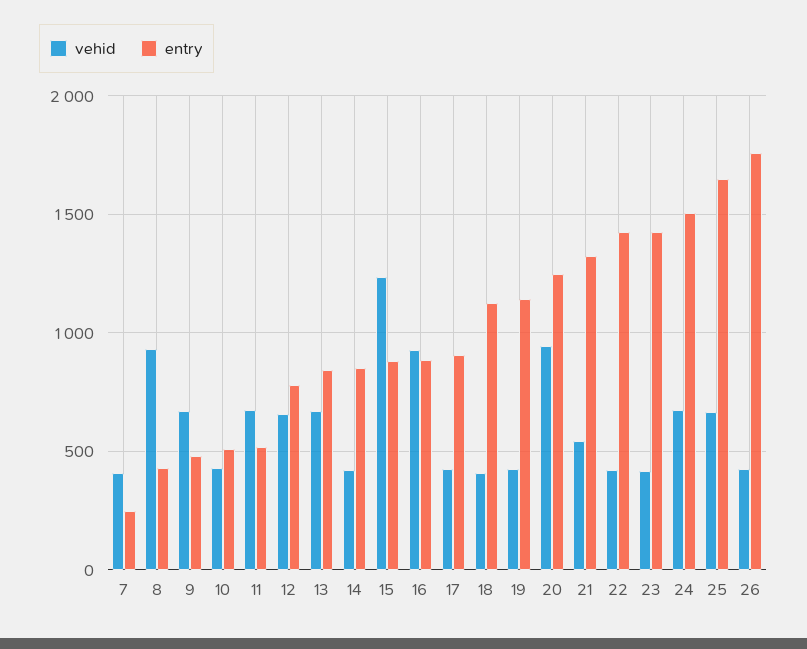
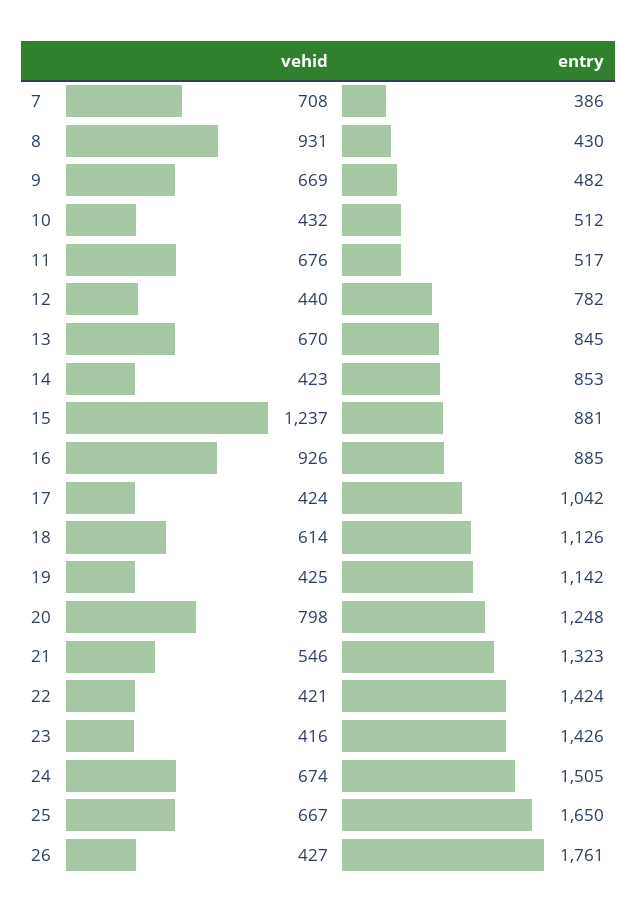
  {
    "vehid": {
-     "7": 400,
+     "7": 708,
      "8": 931,
      "9": 669,
      "10": 432,
      "11": 676,
-     "12": 650,
+     "12": 440,
      "13": 670,
      "14": 423,
      "15": 1237,
      "16": 926,
      "17": 424,
-     "18": 400,
+     "18": 614,
      "19": 425,
-     "20": 950,
+     "20": 798,
      "21": 546,
      "22": 421,
      "23": 416,
      "24": 674,
      "25": 667,
      "26": 427
    },
    "entry": {
-     "7": 250,
+     "7": 386,
      "8": 430,
      "9": 482,
      "10": 512,
      "11": 517,
      "12": 782,
      "13": 845,
      "14": 853,
      "15": 881,
      "16": 885,
-     "17": 900,
+     "17": 1042,
      "18": 1126,
      "19": 1142,
      "20": 1248,
      "21": 1323,
      "22": 1424,
      "23": 1426,
      "24": 1505,
      "25": 1650,
      "26": 1761
    }
  }

